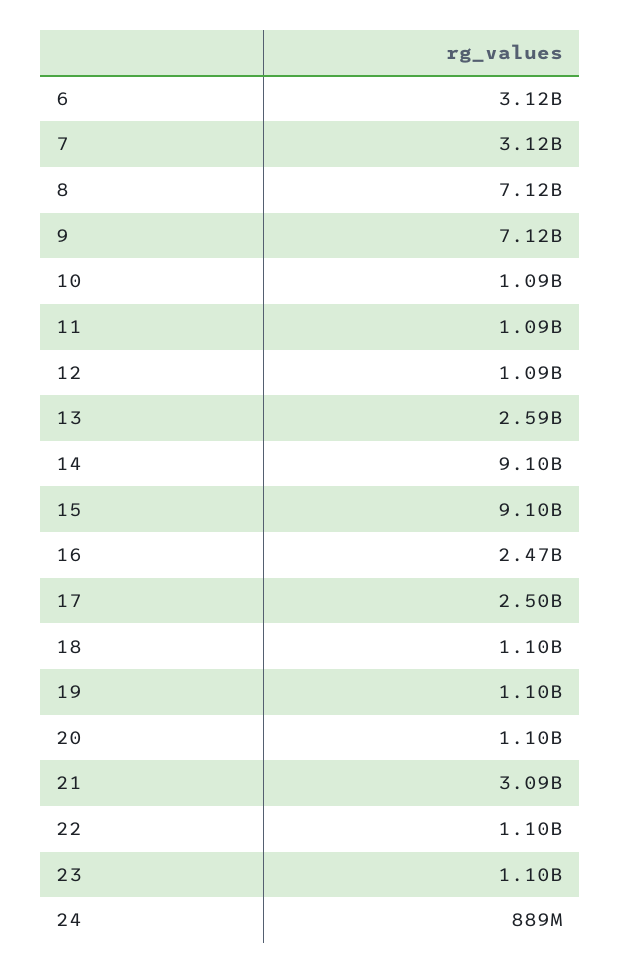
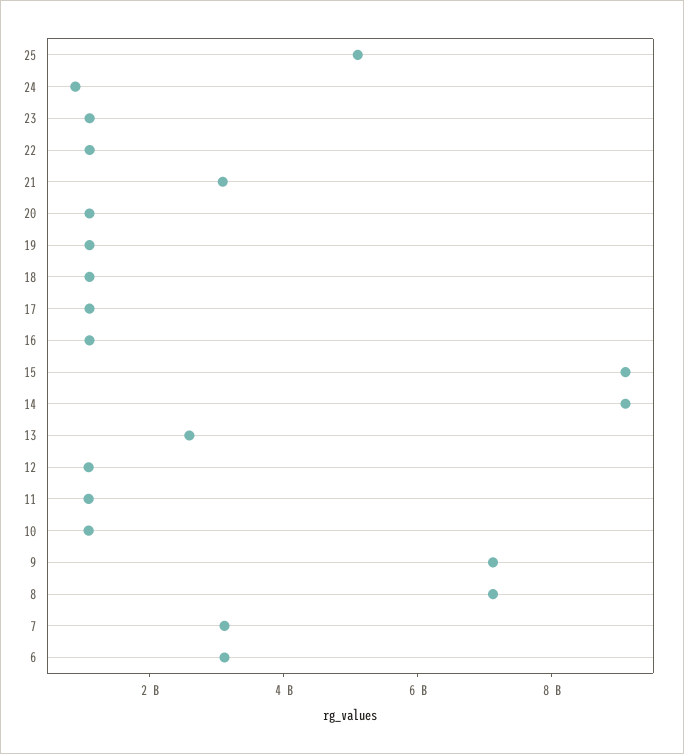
  {
    "6": 3120000000,
    "7": 3120000000,
    "8": 7120000000,
    "9": 7120000000,
    "10": 1090000000,
    "11": 1090000000,
    "12": 1090000000,
    "13": 2590000000,
    "14": 9100000000,
    "15": 9100000000,
-   "16": 2470000000,
+   "16": 1000000000,
-   "17": 2500000000,
+   "17": 1000000000,
    "18": 1100000000,
    "19": 1100000000,
    "20": 1100000000,
    "21": 3090000000,
    "22": 1100000000,
    "23": 1100000000,
-   "24": 889000000
+   "24": 889000000,
+   "25": 5000000000
  }

